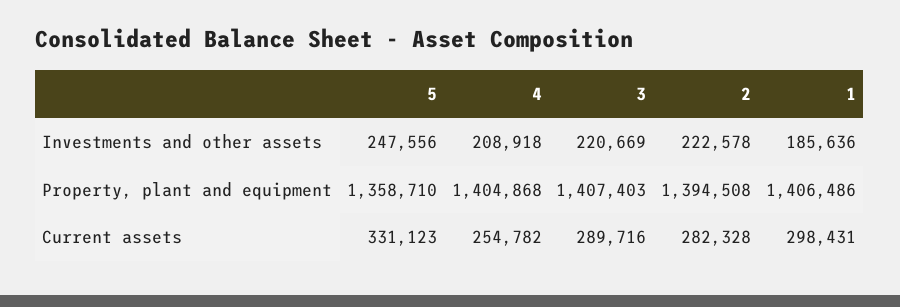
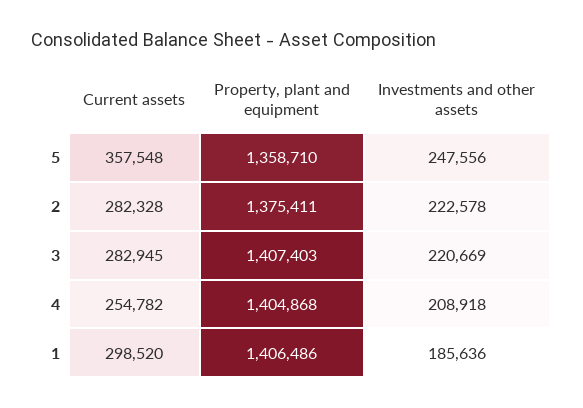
  {
    "5": {
      "Investments and other assets": 247556,
      "Property, plant and equipment": 1358710,
-     "Current assets": 331123
+     "Current assets": 357548
    },
    "4": {
      "Investments and other assets": 208918,
      "Property, plant and equipment": 1404868,
      "Current assets": 254782
    },
    "3": {
      "Investments and other assets": 220669,
      "Property, plant and equipment": 1407403,
-     "Current assets": 289716
+     "Current assets": 282945
    },
    "2": {
      "Investments and other assets": 222578,
-     "Property, plant and equipment": 1394508,
+     "Property, plant and equipment": 1375411,
      "Current assets": 282328
    },
    "1": {
      "Investments and other assets": 185636,
      "Property, plant and equipment": 1406486,
-     "Current assets": 298431
+     "Current assets": 298520
    }
  }

